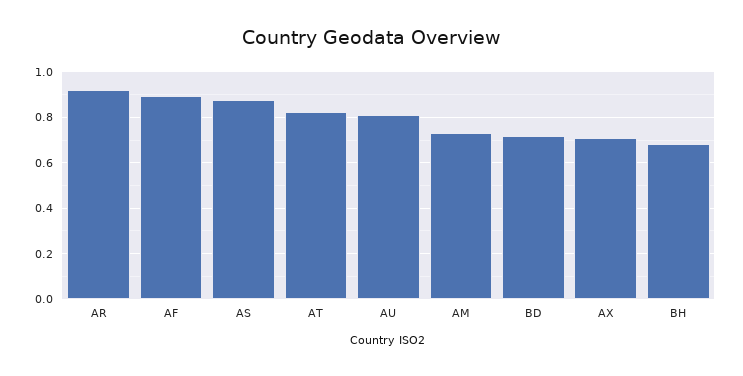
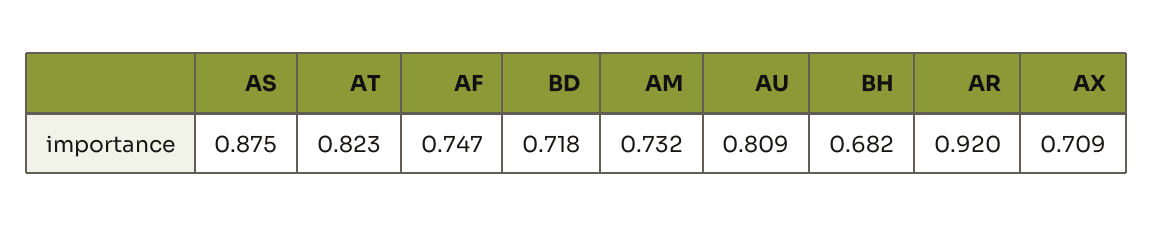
  {
    "AR": 0.92,
-   "AF": 0.9,
+   "AF": 0.747,
    "AS": 0.875,
    "AT": 0.823,
    "AU": 0.809,
    "AM": 0.732,
    "BD": 0.718,
    "AX": 0.709,
    "BH": 0.682
  }

